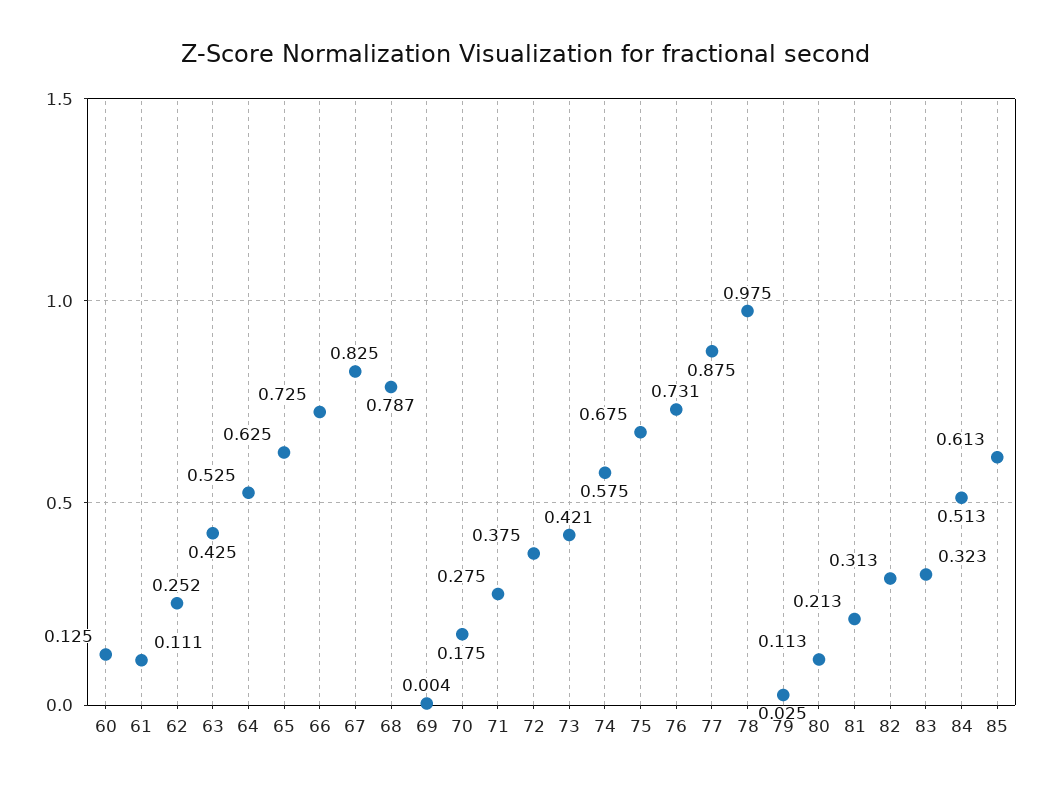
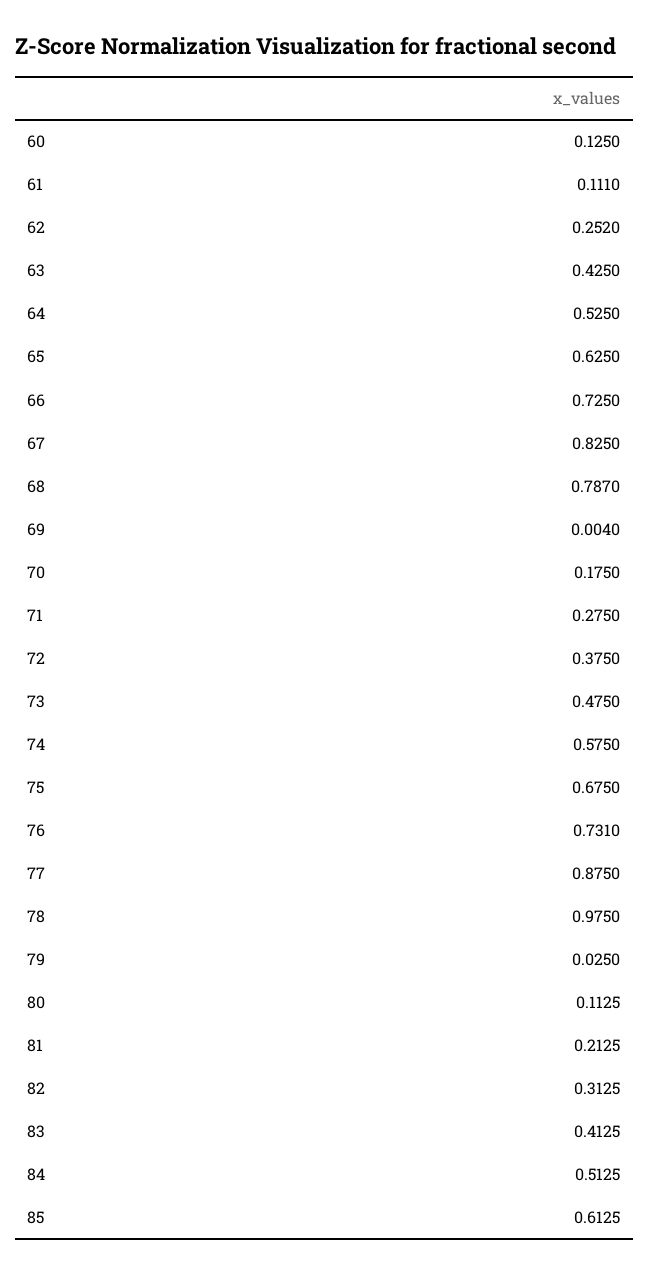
  {
    "60": 0.125,
    "61": 0.111,
    "62": 0.252,
    "63": 0.425,
    "64": 0.525,
    "65": 0.625,
    "66": 0.725,
    "67": 0.825,
    "68": 0.787,
    "69": 0.004,
    "70": 0.175,
    "71": 0.275,
    "72": 0.375,
-   "73": 0.421,
+   "73": 0.475,
    "74": 0.575,
    "75": 0.675,
    "76": 0.731,
    "77": 0.875,
    "78": 0.975,
    "79": 0.025,
    "80": 0.1125,
    "81": 0.2125,
    "82": 0.3125,
-   "83": 0.323,
+   "83": 0.4125,
    "84": 0.5125,
    "85": 0.6125
  }

